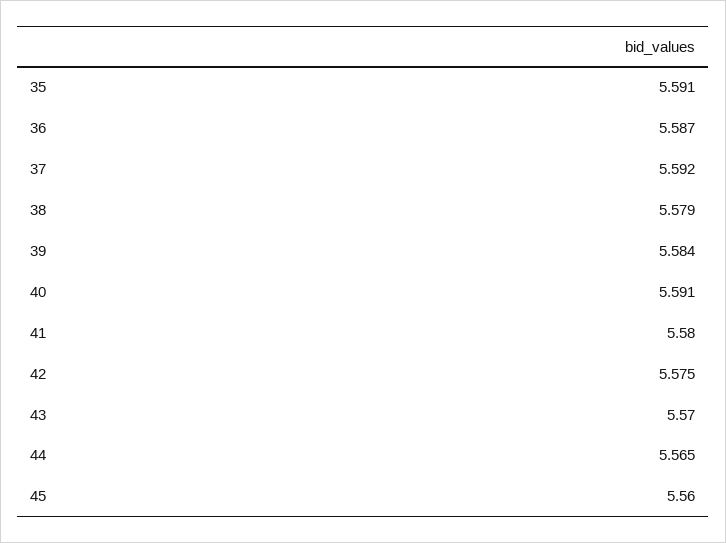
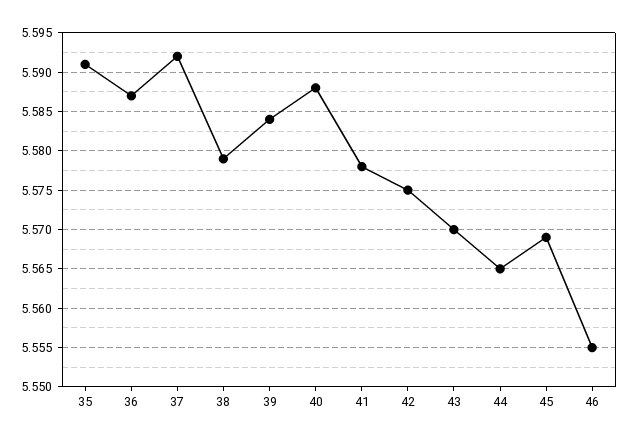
  {
    "35": 5.591,
    "36": 5.587,
    "37": 5.592,
    "38": 5.579,
    "39": 5.584,
-   "40": 5.591,
+   "40": 5.588,
-   "41": 5.58,
+   "41": 5.578,
    "42": 5.575,
    "43": 5.57,
    "44": 5.565,
-   "45": 5.56
+   "45": 5.569,
+   "46": 5.555
  }

